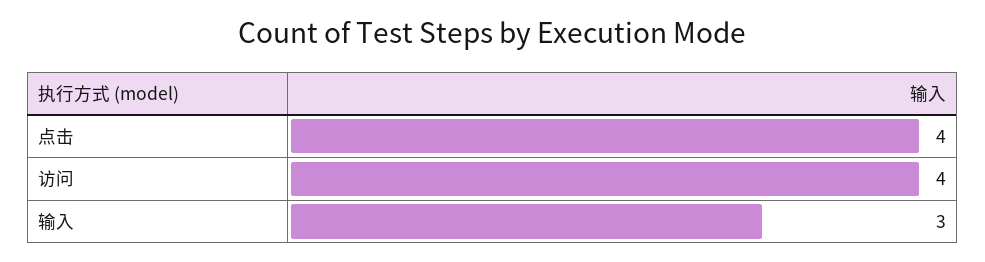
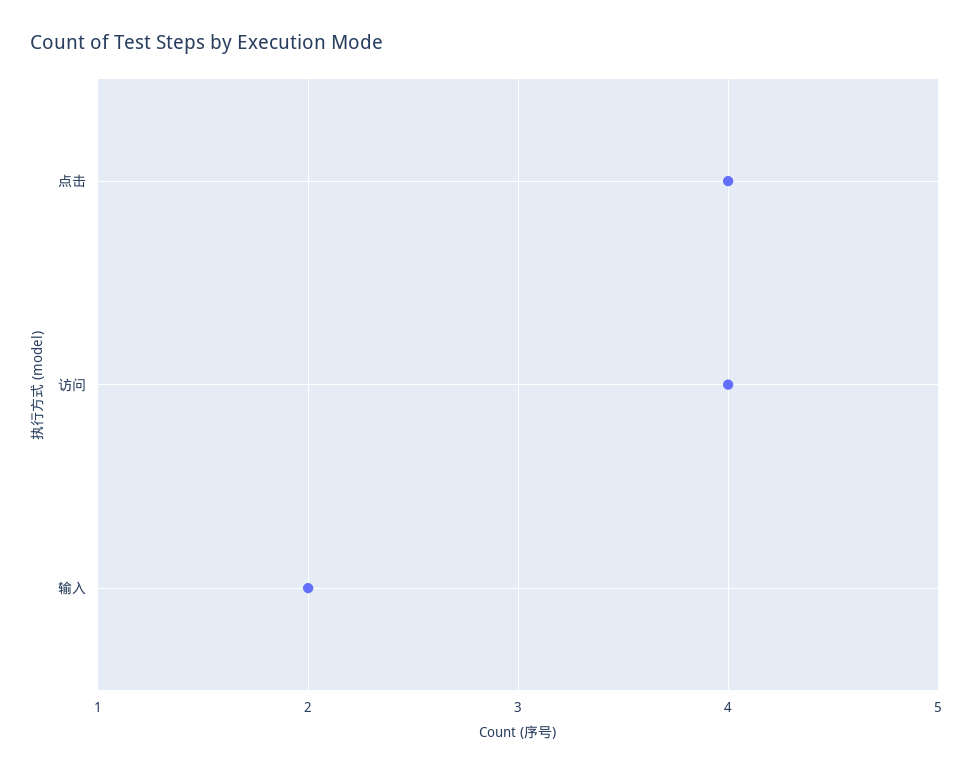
  {
    "点击": 4,
    "访问": 4,
-   "输入": 3
+   "输入": 2
  }

